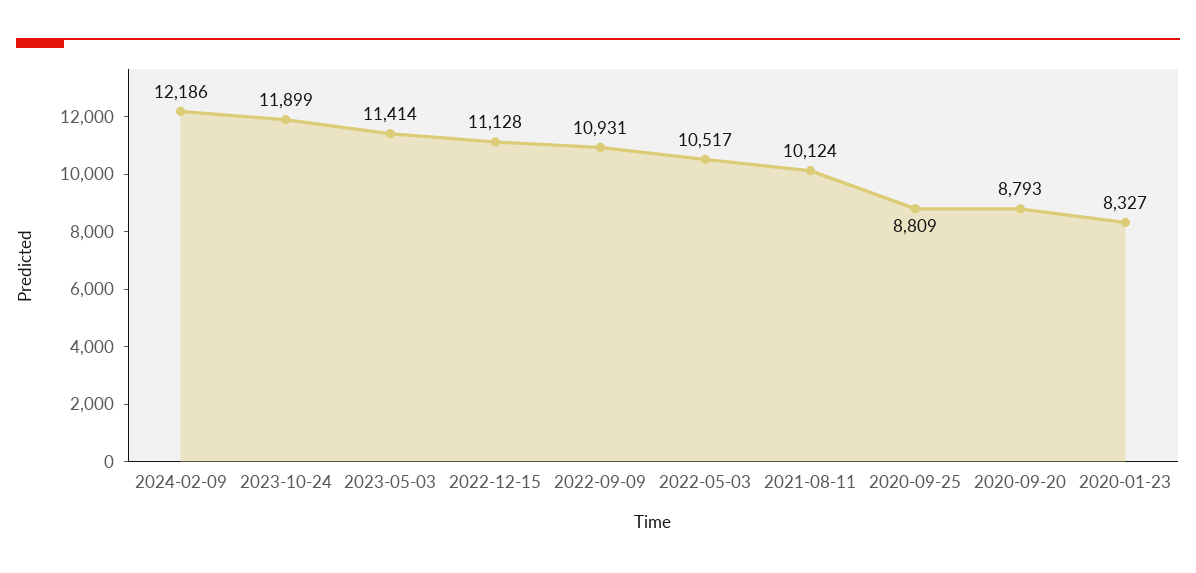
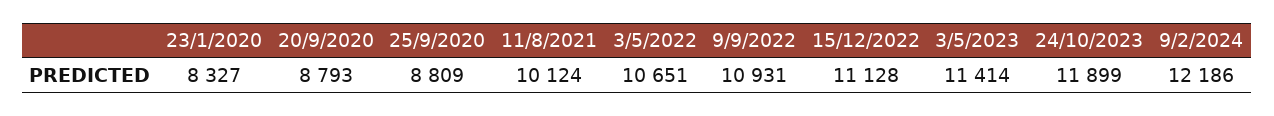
  {
    "2024-02-09": 12186,
    "2023-10-24": 11899,
    "2023-05-03": 11414,
    "2022-12-15": 11128,
    "2022-09-09": 10931,
-   "2022-05-03": 10517,
+   "2022-05-03": 10651,
    "2021-08-11": 10124,
    "2020-09-25": 8809,
    "2020-09-20": 8793,
    "2020-01-23": 8327
  }

